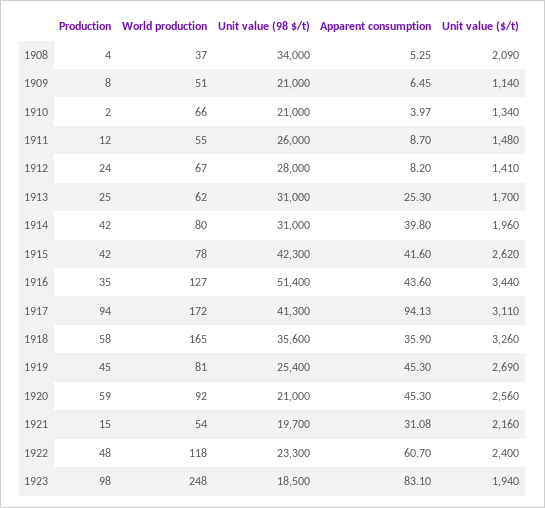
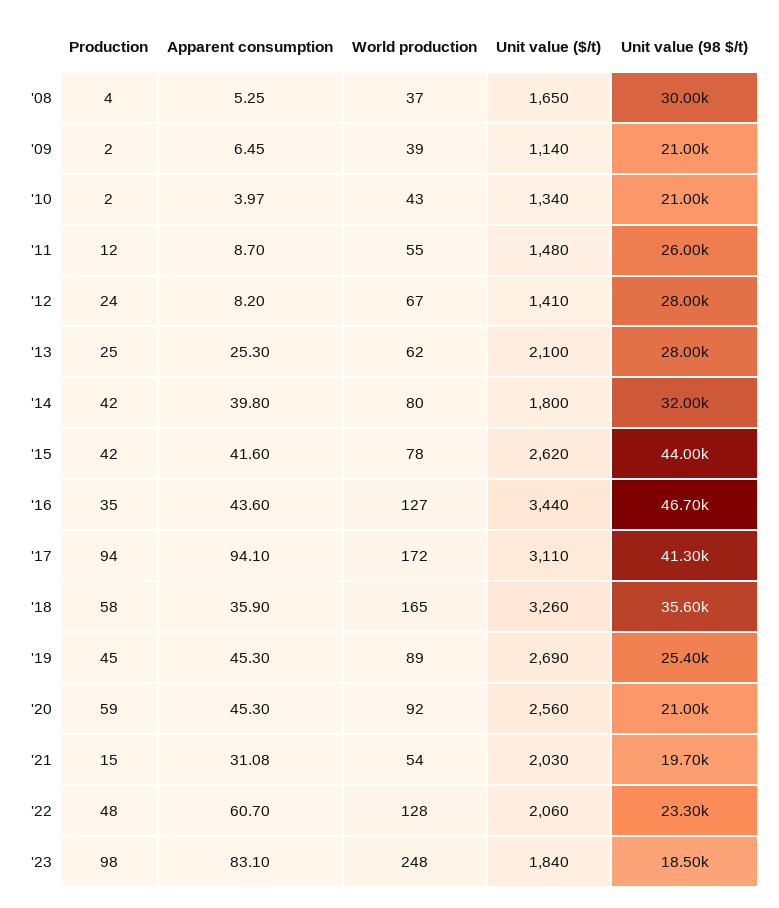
  {
    "Production": {
      "1908": 4,
-     "1909": 8,
+     "1909": 2,
      "1910": 2,
      "1911": 12,
      "1912": 24,
      "1913": 25,
      "1914": 42,
      "1915": 42,
      "1916": 35,
      "1917": 94,
      "1918": 58,
      "1919": 45,
      "1920": 59,
      "1921": 15,
      "1922": 48,
      "1923": 98
    },
    "World production": {
      "1908": 37,
-     "1909": 51,
+     "1909": 39,
-     "1910": 66,
+     "1910": 43,
      "1911": 55,
      "1912": 67,
      "1913": 62,
      "1914": 80,
      "1915": 78,
      "1916": 127,
      "1917": 172,
      "1918": 165,
-     "1919": 81,
+     "1919": 89,
      "1920": 92,
      "1921": 54,
-     "1922": 118,
+     "1922": 128,
      "1923": 248
    },
    "Unit value (98 $/t)": {
-     "1908": 34000,
+     "1908": 30000,
      "1909": 21000,
      "1910": 21000,
      "1911": 26000,
      "1912": 28000,
-     "1913": 31000,
+     "1913": 28000,
-     "1914": 31000,
+     "1914": 32000,
-     "1915": 42300,
+     "1915": 44000,
-     "1916": 51400,
+     "1916": 46700,
      "1917": 41300,
      "1918": 35600,
      "1919": 25400,
      "1920": 21000,
      "1921": 19700,
      "1922": 23300,
      "1923": 18500
    },
    "Apparent consumption": {
      "1908": 5.25,
      "1909": 6.45,
      "1910": 3.97,
      "1911": 8.7,
      "1912": 8.2,
      "1913": 25.3,
      "1914": 39.8,
      "1915": 41.6,
      "1916": 43.6,
-     "1917": 94.13,
+     "1917": 94.1,
      "1918": 35.9,
      "1919": 45.3,
      "1920": 45.3,
      "1921": 31.08,
      "1922": 60.7,
      "1923": 83.1
    },
    "Unit value ($/t)": {
-     "1908": 2090,
+     "1908": 1650,
      "1909": 1140,
      "1910": 1340,
      "1911": 1480,
      "1912": 1410,
-     "1913": 1700,
+     "1913": 2100,
-     "1914": 1960,
+     "1914": 1800,
      "1915": 2620,
      "1916": 3440,
      "1917": 3110,
      "1918": 3260,
      "1919": 2690,
      "1920": 2560,
-     "1921": 2160,
+     "1921": 2030,
-     "1922": 2400,
+     "1922": 2060,
-     "1923": 1940
+     "1923": 1840
    }
  }

